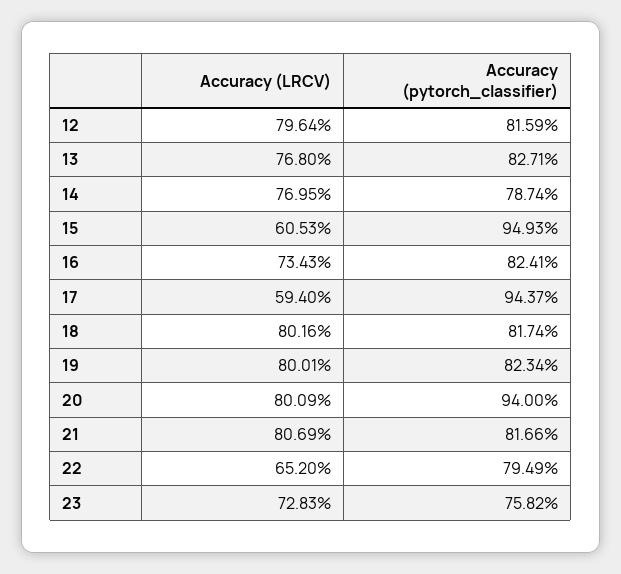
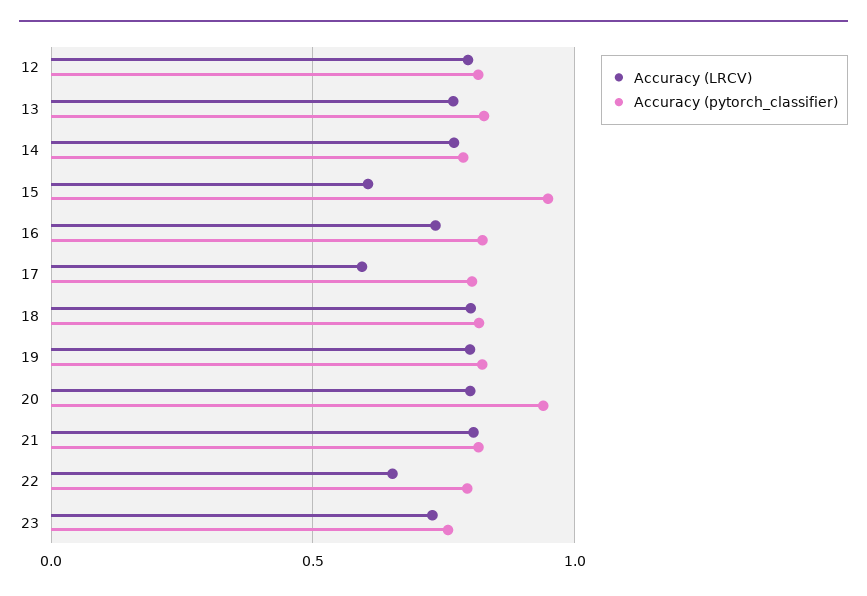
  {
    "Accuracy (LRCV)": {
      "12": 0.7964,
      "13": 0.768,
      "14": 0.7695,
      "15": 0.6053,
      "16": 0.7343,
      "17": 0.594,
      "18": 0.8016,
      "19": 0.8001,
      "20": 0.8009,
      "21": 0.8069,
      "22": 0.652,
      "23": 0.7283
    },
    "Accuracy (pytorch_classifier)": {
      "12": 0.8159,
      "13": 0.8271,
      "14": 0.7874,
      "15": 0.9493,
      "16": 0.8241,
-     "17": 0.9437,
+     "17": 0.8,
      "18": 0.8174,
      "19": 0.8234,
      "20": 0.94,
      "21": 0.8166,
      "22": 0.7949,
      "23": 0.7582
    }
  }

